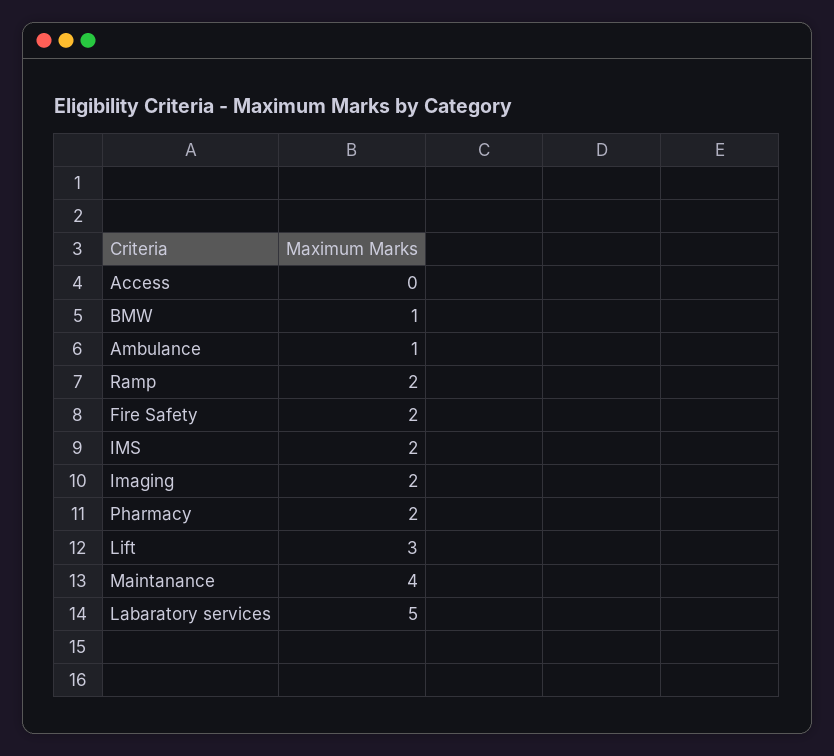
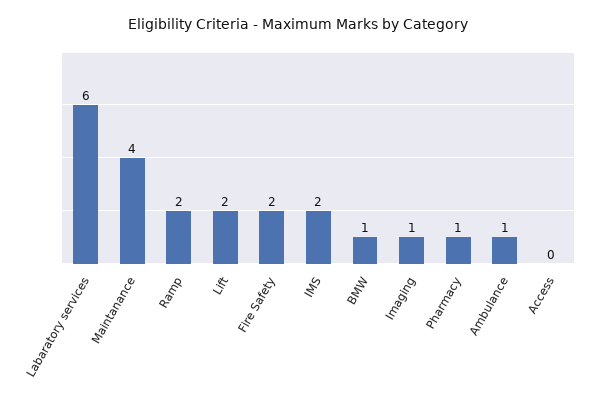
  {
    "Access": 0,
    "BMW": 1,
    "Ambulance": 1,
    "Ramp": 2,
    "Fire Safety": 2,
    "IMS": 2,
-   "Imaging": 2,
+   "Imaging": 1,
-   "Pharmacy": 2,
+   "Pharmacy": 1,
-   "Lift": 3,
+   "Lift": 2,
    "Maintanance": 4,
-   "Labaratory services": 5
+   "Labaratory services": 6
  }

